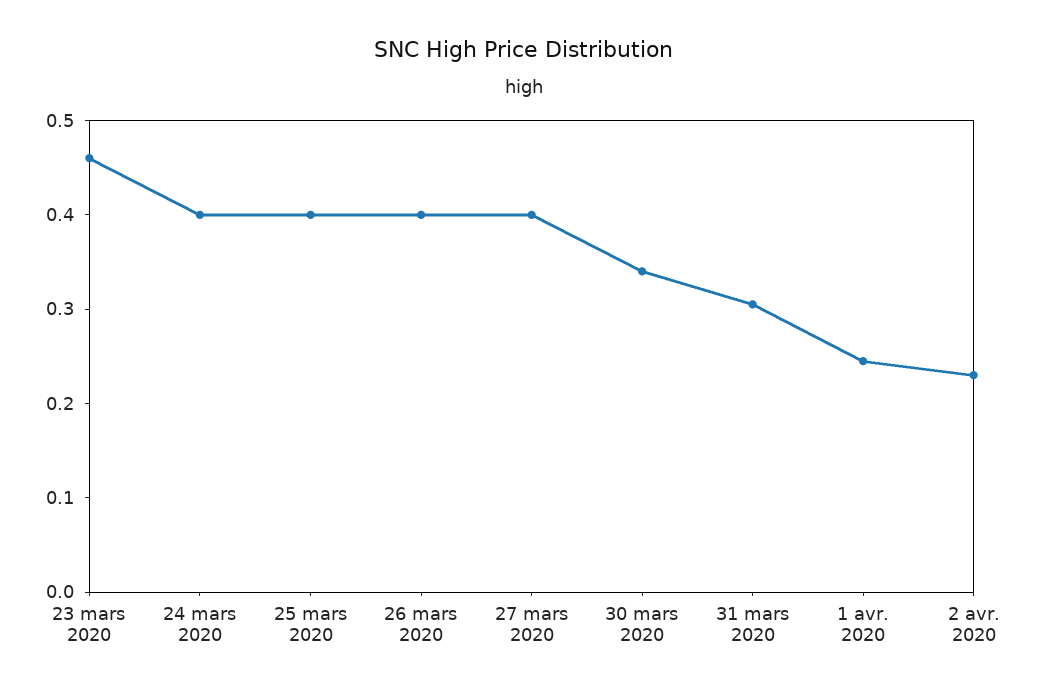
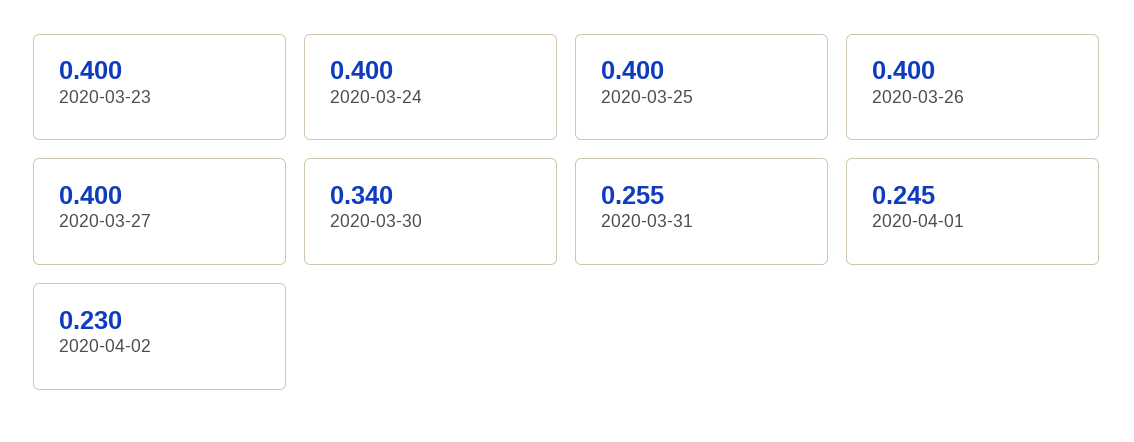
  {
-   "23 mars 2020": 0.46,
+   "23 mars 2020": 0.4,
    "24 mars 2020": 0.4,
    "25 mars 2020": 0.4,
    "26 mars 2020": 0.4,
    "27 mars 2020": 0.4,
    "30 mars 2020": 0.34,
-   "31 mars 2020": 0.3,
+   "31 mars 2020": 0.255,
    "1 avr. 2020": 0.245,
    "2 avr. 2020": 0.23
  }

